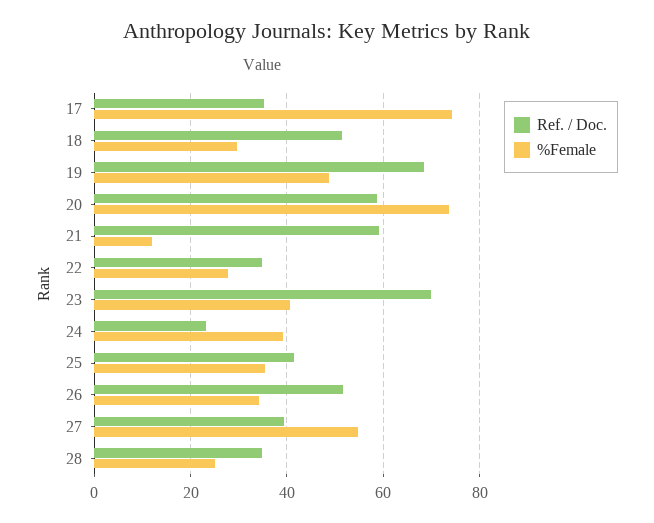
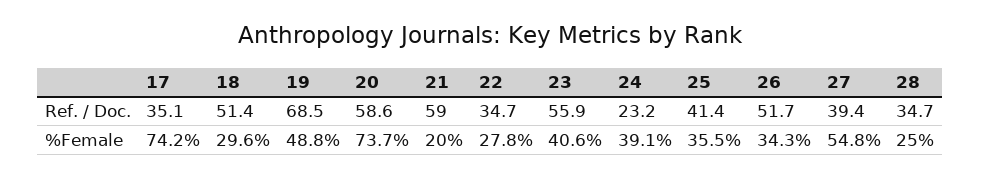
  {
    "Ref. / Doc.": {
      "17": 35.1,
      "18": 51.4,
      "19": 68.5,
      "20": 58.6,
      "21": 59,
      "22": 34.7,
-     "23": 70,
+     "23": 55.9,
      "24": 23.2,
      "25": 41.4,
      "26": 51.7,
      "27": 39.4,
      "28": 34.7
    },
    "%Female": {
      "17": 74.2,
      "18": 29.6,
      "19": 48.8,
      "20": 73.7,
-     "21": 12,
+     "21": 20,
      "22": 27.8,
      "23": 40.6,
      "24": 39.1,
      "25": 35.5,
      "26": 34.3,
      "27": 54.8,
      "28": 25
    }
  }

